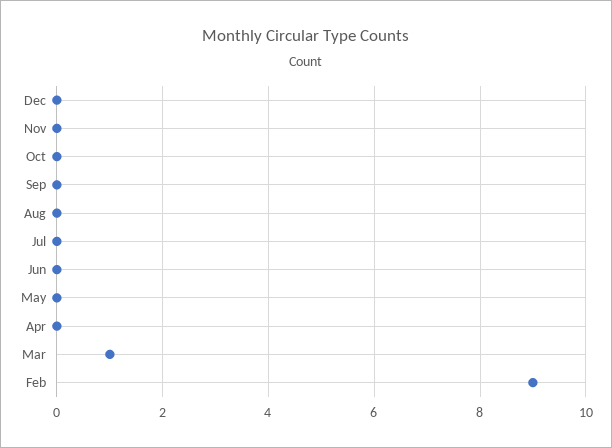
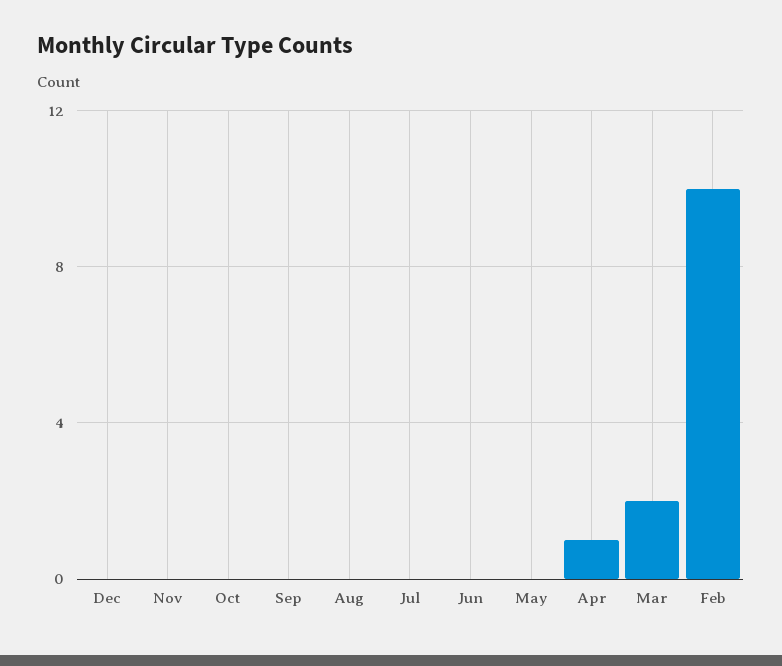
  {
    "Dec": 0,
    "Nov": 0,
    "Oct": 0,
    "Sep": 0,
    "Aug": 0,
    "Jul": 0,
    "Jun": 0,
    "May": 0,
-   "Apr": 0,
+   "Apr": 1,
-   "Mar": 1,
+   "Mar": 2,
-   "Feb": 9
+   "Feb": 10
  }

